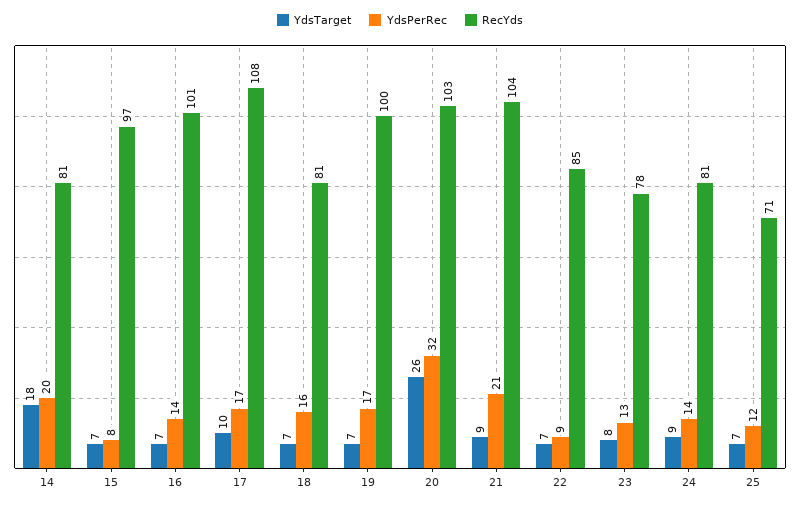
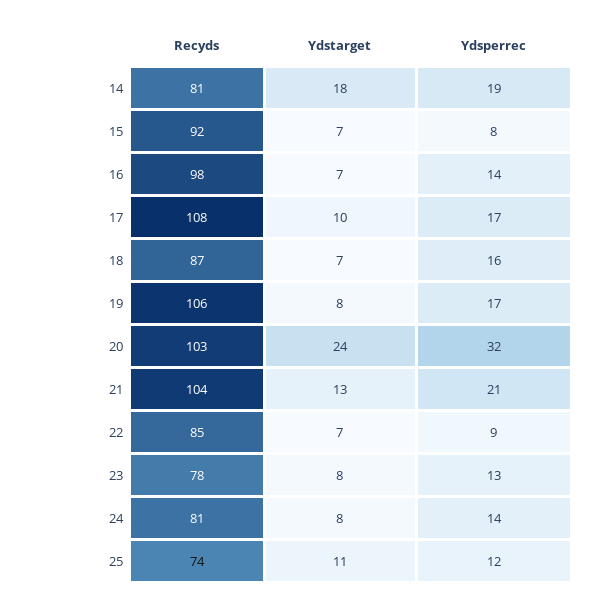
  {
    "YdsTarget": {
      "14": 18,
      "15": 7,
      "16": 7,
      "17": 10,
      "18": 7,
-     "19": 7,
+     "19": 8,
-     "20": 26,
+     "20": 24,
-     "21": 9,
+     "21": 13,
      "22": 7,
      "23": 8,
-     "24": 9,
+     "24": 8,
-     "25": 7
+     "25": 11
    },
    "YdsPerRec": {
-     "14": 20,
+     "14": 19,
      "15": 8,
      "16": 14,
      "17": 17,
      "18": 16,
      "19": 17,
      "20": 32,
      "21": 21,
      "22": 9,
      "23": 13,
      "24": 14,
      "25": 12
    },
    "RecYds": {
      "14": 81,
-     "15": 97,
+     "15": 92,
-     "16": 101,
+     "16": 98,
      "17": 108,
-     "18": 81,
+     "18": 87,
-     "19": 100,
+     "19": 106,
      "20": 103,
      "21": 104,
      "22": 85,
      "23": 78,
      "24": 81,
-     "25": 71
+     "25": 74
    }
  }

